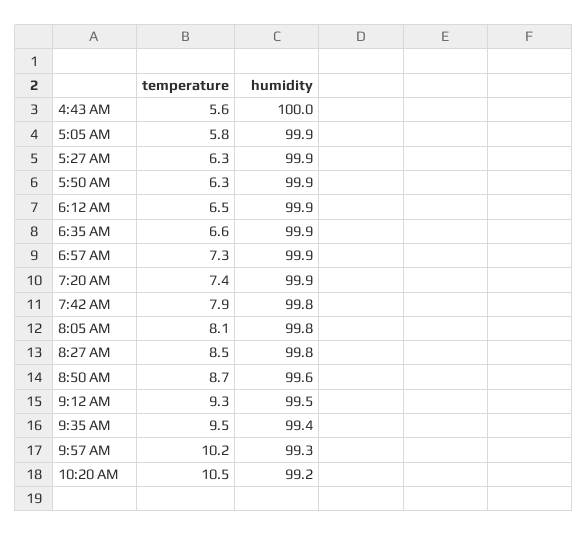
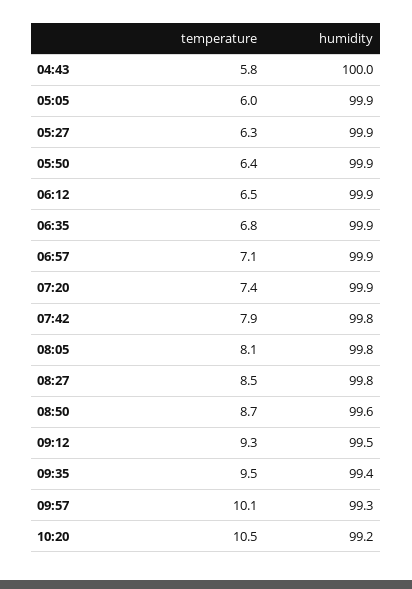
  {
    "temperature": {
-     "4:43 AM": 5.6,
+     "4:43 AM": 5.8,
-     "5:05 AM": 5.8,
+     "5:05 AM": 6,
      "5:27 AM": 6.3,
-     "5:50 AM": 6.3,
+     "5:50 AM": 6.4,
      "6:12 AM": 6.5,
-     "6:35 AM": 6.6,
+     "6:35 AM": 6.8,
-     "6:57 AM": 7.3,
+     "6:57 AM": 7.1,
      "7:20 AM": 7.4,
      "7:42 AM": 7.9,
      "8:05 AM": 8.1,
      "8:27 AM": 8.5,
      "8:50 AM": 8.7,
      "9:12 AM": 9.3,
      "9:35 AM": 9.5,
-     "9:57 AM": 10.2,
+     "9:57 AM": 10.1,
      "10:20 AM": 10.5
    },
    "humidity": {
      "4:43 AM": 100,
      "5:05 AM": 99.9,
      "5:27 AM": 99.9,
      "5:50 AM": 99.9,
      "6:12 AM": 99.9,
      "6:35 AM": 99.9,
      "6:57 AM": 99.9,
      "7:20 AM": 99.9,
      "7:42 AM": 99.8,
      "8:05 AM": 99.8,
      "8:27 AM": 99.8,
      "8:50 AM": 99.6,
      "9:12 AM": 99.5,
      "9:35 AM": 99.4,
      "9:57 AM": 99.3,
      "10:20 AM": 99.2
    }
  }

